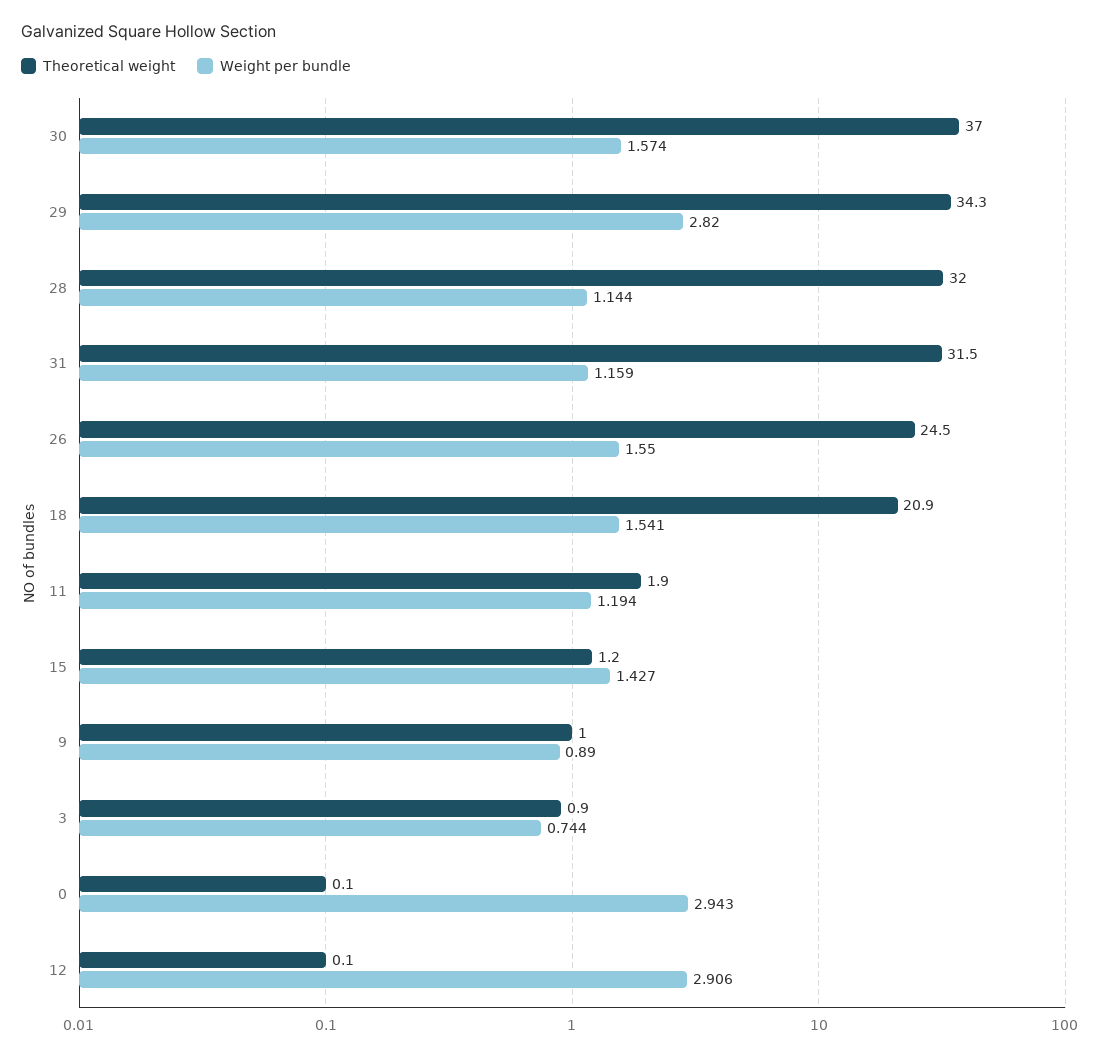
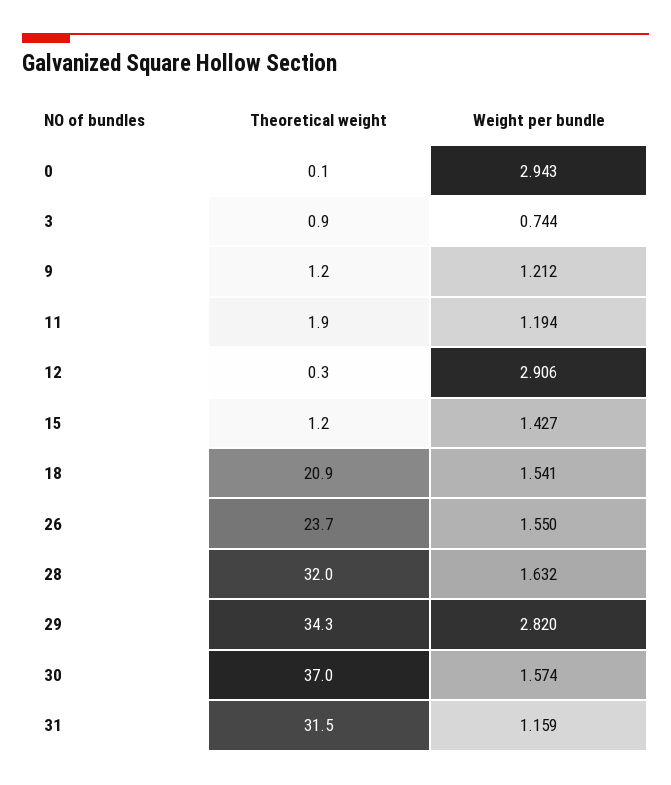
  {
    "Theoretical weight": {
      "30": 37,
      "29": 34.3,
      "28": 32,
      "31": 31.5,
-     "26": 24.5,
+     "26": 23.7,
      "18": 20.9,
      "11": 1.9,
      "15": 1.2,
-     "9": 1,
+     "9": 1.2,
      "3": 0.9,
      "0": 0.1,
-     "12": 0.1
+     "12": 0.3
    },
    "Weight per bundle": {
      "30": 1.574,
      "29": 2.82,
-     "28": 1.144,
+     "28": 1.632,
      "31": 1.159,
      "26": 1.55,
      "18": 1.541,
      "11": 1.194,
      "15": 1.427,
-     "9": 0.89,
+     "9": 1.212,
      "3": 0.744,
      "0": 2.943,
      "12": 2.906
    }
  }

